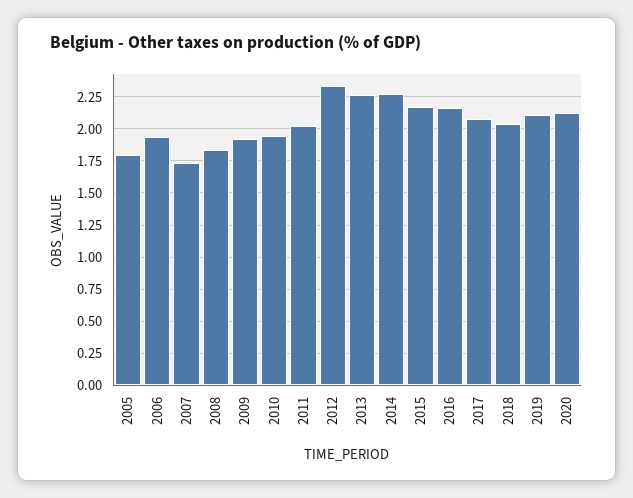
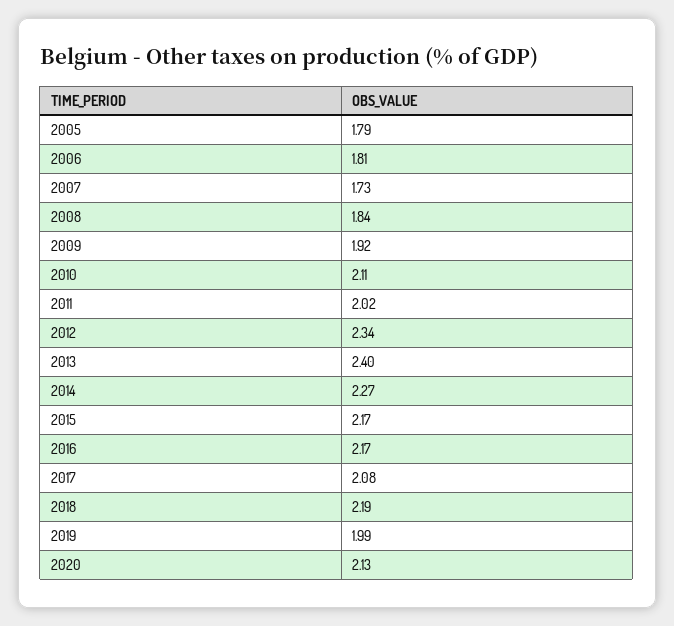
  {
    "2005": 1.79,
-   "2006": 1.95,
+   "2006": 1.81,
    "2007": 1.73,
    "2008": 1.84,
    "2009": 1.92,
-   "2010": 1.95,
+   "2010": 2.11,
    "2011": 2.02,
    "2012": 2.34,
-   "2013": 2.25,
+   "2013": 2.4,
    "2014": 2.27,
    "2015": 2.17,
    "2016": 2.17,
    "2017": 2.08,
-   "2018": 2.05,
+   "2018": 2.19,
-   "2019": 2.1,
+   "2019": 1.99,
    "2020": 2.13
  }

